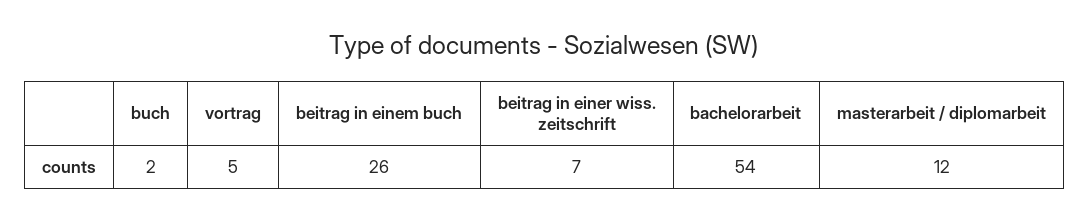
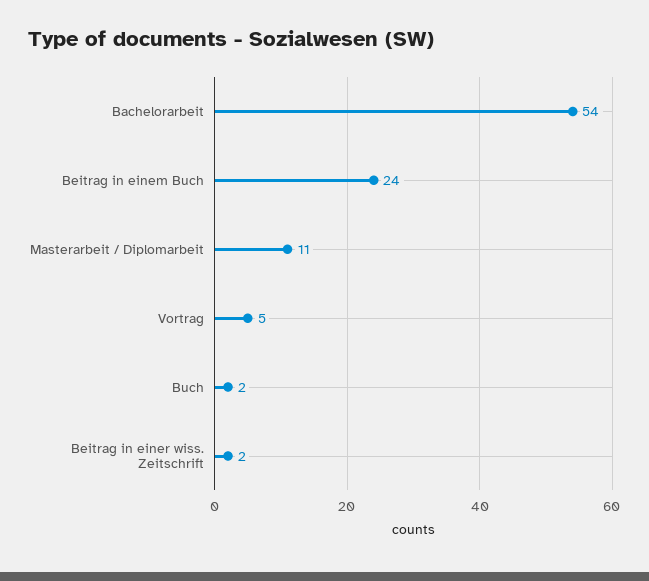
  {
    "buch": 2,
    "vortrag": 5,
-   "beitrag in einem buch": 26,
+   "beitrag in einem buch": 24,
-   "beitrag in einer wiss. zeitschrift": 7,
+   "beitrag in einer wiss. zeitschrift": 2,
    "bachelorarbeit": 54,
-   "masterarbeit / diplomarbeit": 12
+   "masterarbeit / diplomarbeit": 11
  }

